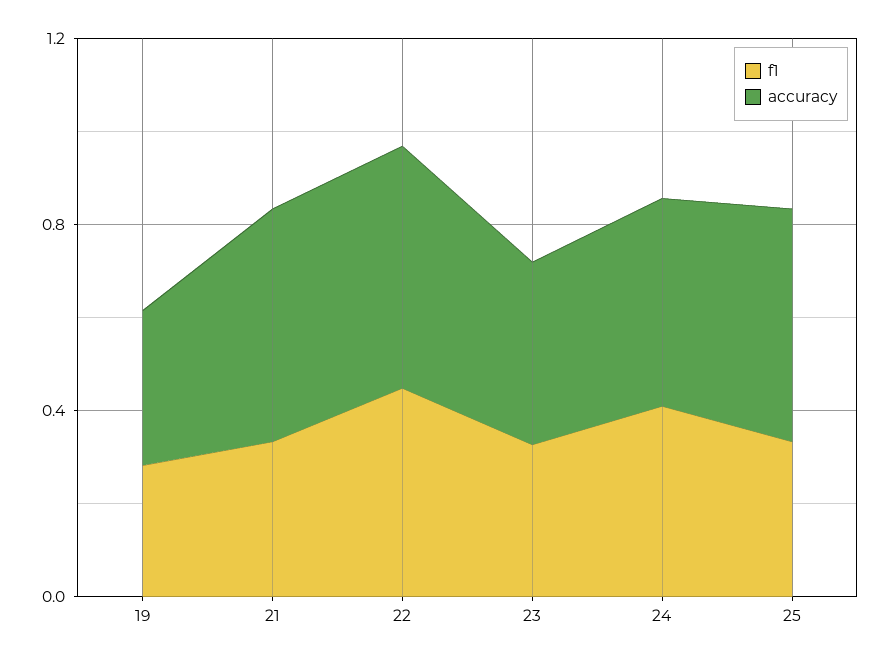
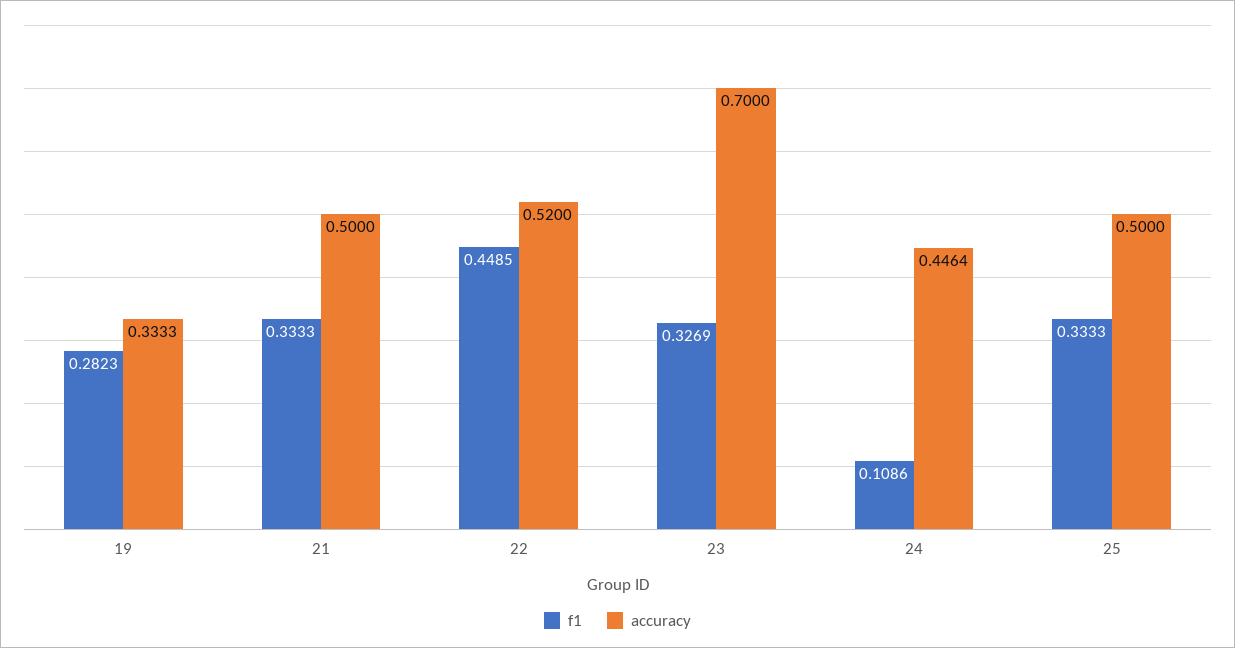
  {
    "f1": {
      "19": 0.2823,
      "21": 0.3333,
      "22": 0.4485,
      "23": 0.3269,
-     "24": 0.4,
+     "24": 0.1086,
      "25": 0.3333
    },
    "accuracy": {
      "19": 0.3333,
      "21": 0.5,
      "22": 0.52,
-     "23": 0.4,
+     "23": 0.7,
      "24": 0.4464,
      "25": 0.5
    }
  }

